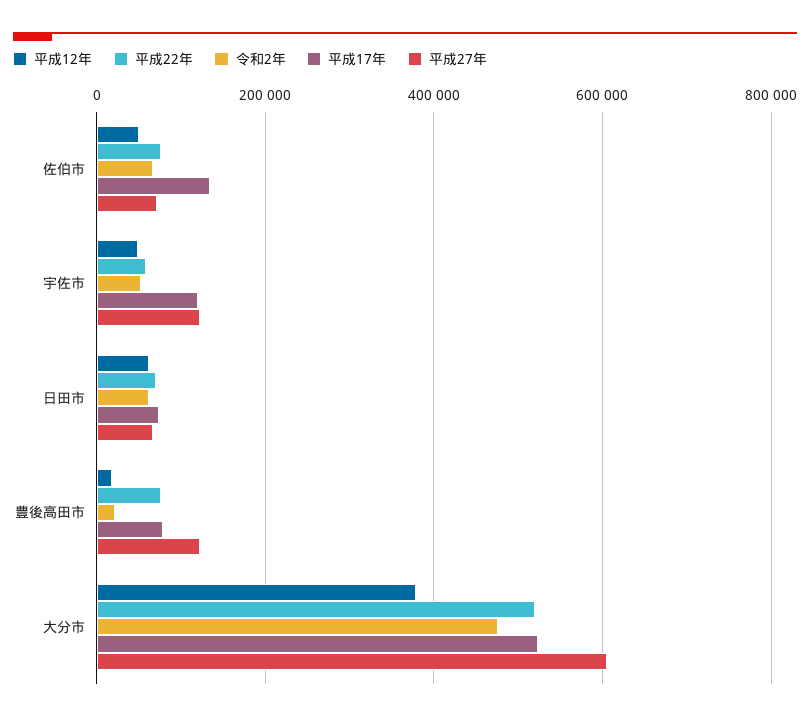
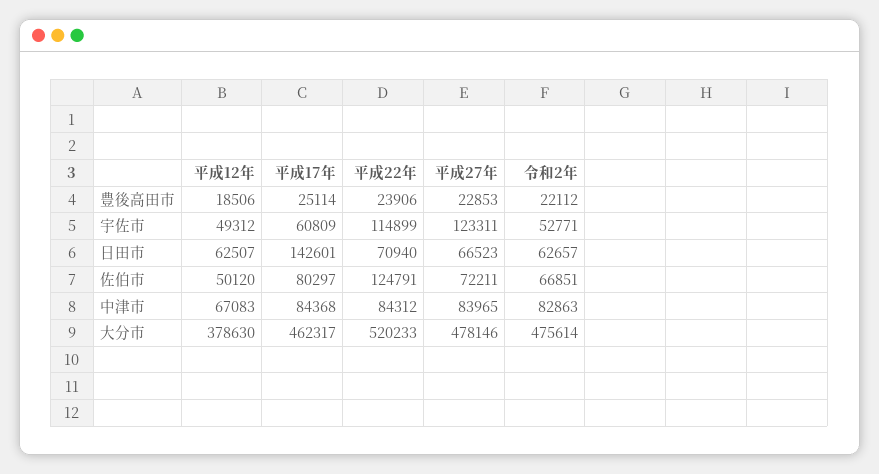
  {
    "平成12年": {
      "佐伯市": 50120,
      "宇佐市": 49312,
      "日田市": 62507,
      "豊後高田市": 18506,
-     "大分市": 378630
+     "大分市": 378630,
+     "中津市": 67083
    },
    "平成22年": {
-     "佐伯市": 80000,
+     "佐伯市": 124791,
-     "宇佐市": 60000,
+     "宇佐市": 114899,
      "日田市": 70940,
-     "豊後高田市": 80000,
+     "豊後高田市": 23906,
-     "大分市": 520233
+     "大分市": 520233,
+     "中津市": 84312
    },
    "令和2年": {
      "佐伯市": 66851,
      "宇佐市": 52771,
      "日田市": 62657,
      "豊後高田市": 22112,
-     "大分市": 475614
+     "大分市": 475614,
+     "中津市": 82863
    },
    "平成17年": {
-     "佐伯市": 140000,
+     "佐伯市": 80297,
-     "宇佐市": 120000,
+     "宇佐市": 60809,
-     "日田市": 80000,
+     "日田市": 142601,
-     "豊後高田市": 80000,
+     "豊後高田市": 25114,
-     "大分市": 520000
+     "大分市": 462317,
+     "中津市": 84368
    },
    "平成27年": {
      "佐伯市": 72211,
      "宇佐市": 123311,
      "日田市": 66523,
-     "豊後高田市": 120000,
+     "豊後高田市": 22853,
-     "大分市": 600000
+     "大分市": 478146,
+     "中津市": 83965
    }
  }

